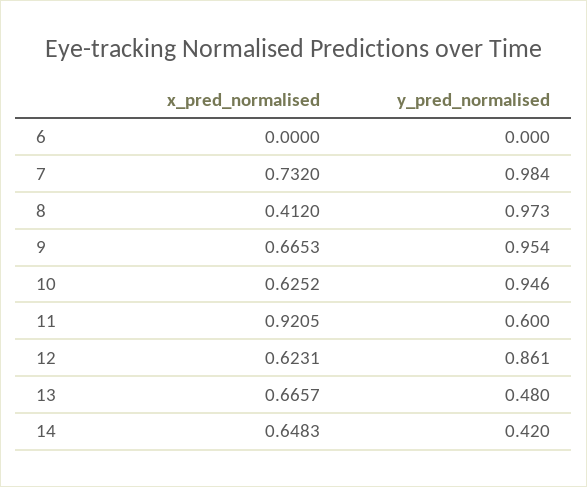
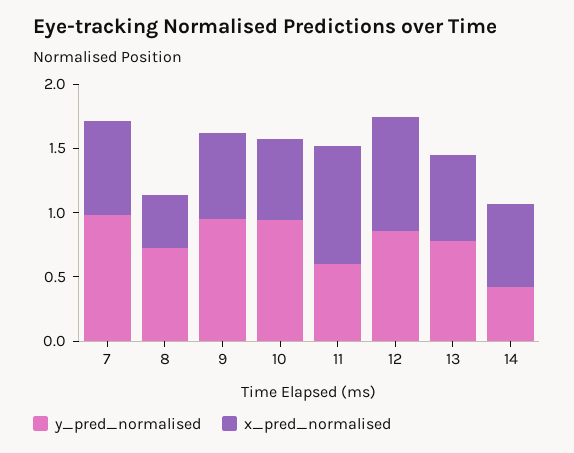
  {
    "x_pred_normalised": {
-     "6": 0,
      "7": 0.732,
      "8": 0.412,
      "9": 0.6653,
      "10": 0.6252,
      "11": 0.9205,
-     "12": 0.6231,
+     "12": 0.9,
      "13": 0.6657,
      "14": 0.6483
    },
    "y_pred_normalised": {
-     "6": 0,
      "7": 0.984,
-     "8": 0.973,
+     "8": 0.7,
      "9": 0.954,
      "10": 0.946,
      "11": 0.6,
      "12": 0.861,
-     "13": 0.48,
+     "13": 0.8,
      "14": 0.42
    }
  }

